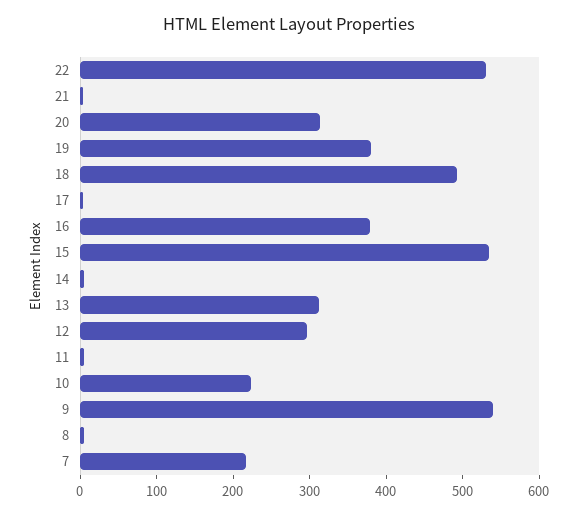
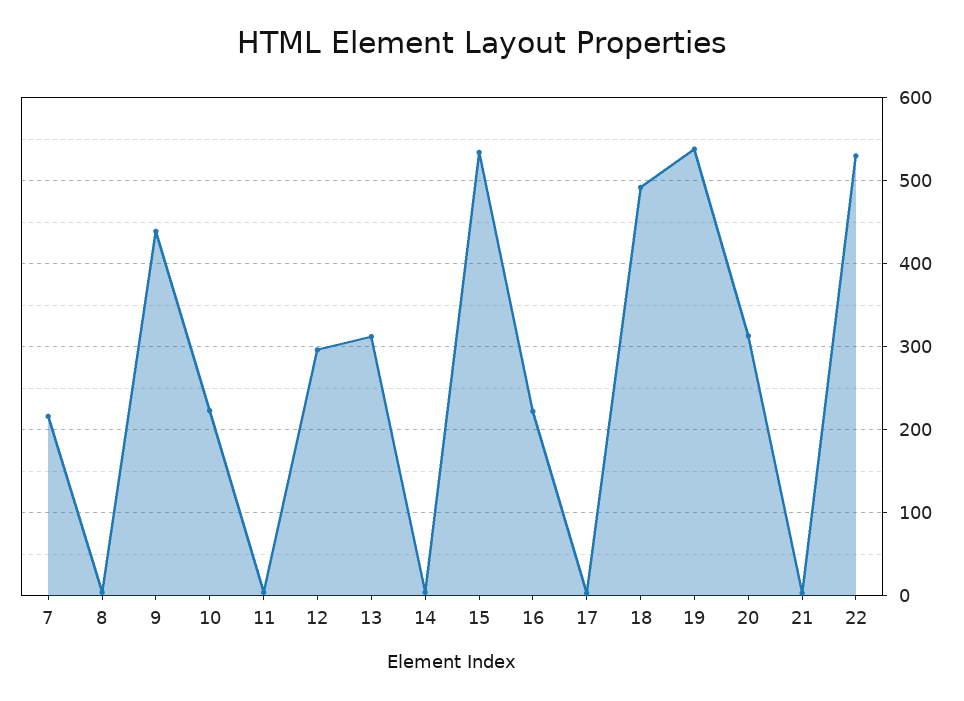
  {
    "22": 530,
    "21": 0,
    "20": 310,
-   "19": 380,
+   "19": 540,
    "18": 490,
    "17": 0,
-   "16": 380,
+   "16": 220,
    "15": 530,
    "14": 0,
    "13": 310,
    "12": 300,
    "11": 0,
    "10": 220,
-   "9": 540,
+   "9": 440,
    "8": 0,
    "7": 220
  }

